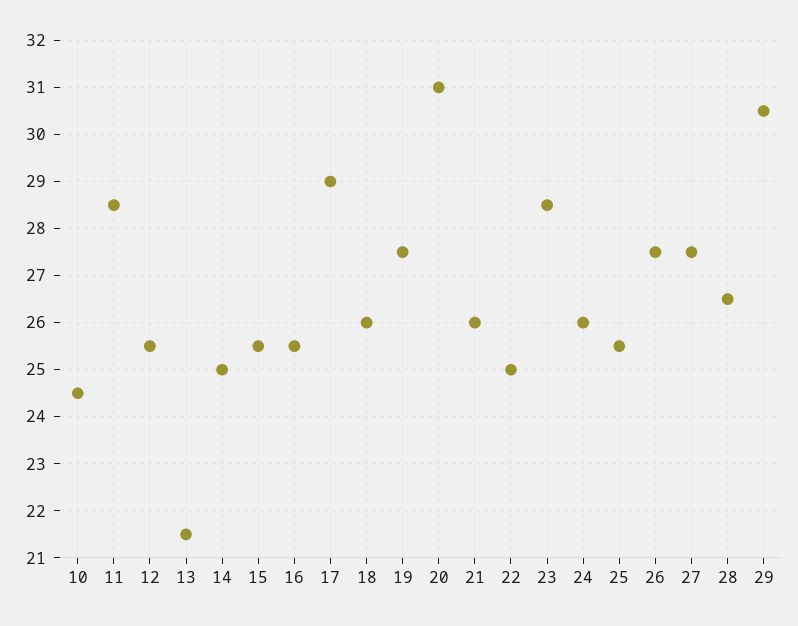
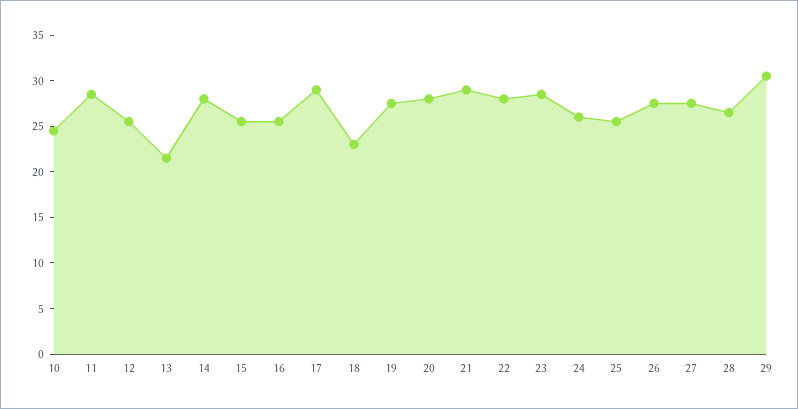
  {
    "10": 24.5,
    "11": 28.5,
    "12": 25.5,
    "13": 21.5,
-   "14": 25,
+   "14": 28,
    "15": 25.5,
    "16": 25.5,
    "17": 29,
-   "18": 26,
+   "18": 23,
    "19": 27.5,
-   "20": 31,
+   "20": 28,
-   "21": 26,
+   "21": 29,
-   "22": 25,
+   "22": 28,
    "23": 28.5,
    "24": 26,
    "25": 25.5,
    "26": 27.5,
    "27": 27.5,
    "28": 26.5,
    "29": 30.5
  }

